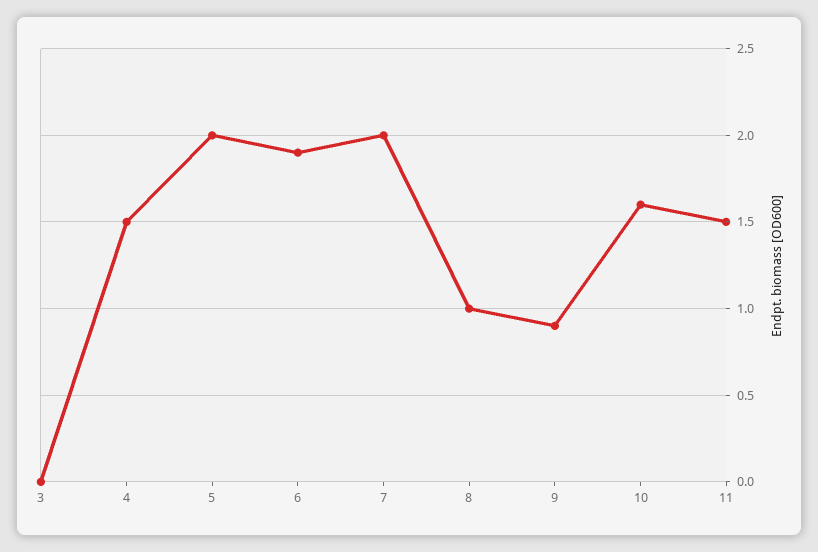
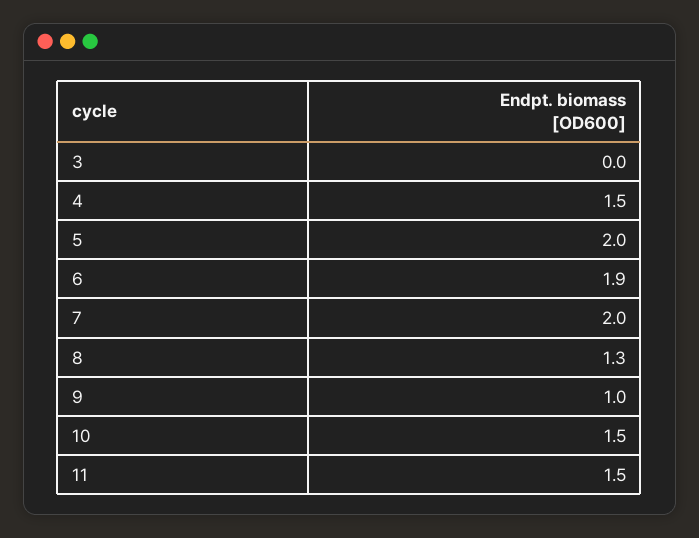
  {
    "3": 0,
    "4": 1.5,
    "5": 2,
    "6": 1.9,
    "7": 2,
-   "8": 1,
+   "8": 1.3,
-   "9": 0.9,
+   "9": 1,
-   "10": 1.6,
+   "10": 1.5,
    "11": 1.5
  }

